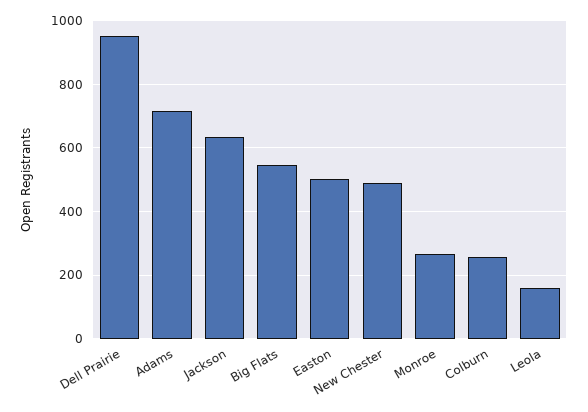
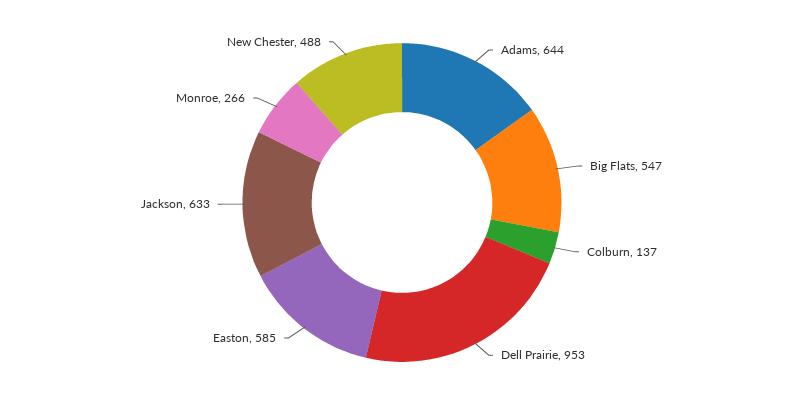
  {
    "Dell Prairie": 953,
-   "Adams": 720,
+   "Adams": 644,
    "Jackson": 633,
    "Big Flats": 547,
-   "Easton": 500,
+   "Easton": 585,
    "New Chester": 488,
    "Monroe": 266,
-   "Colburn": 260,
+   "Colburn": 137
-   "Leola": 160
  }

